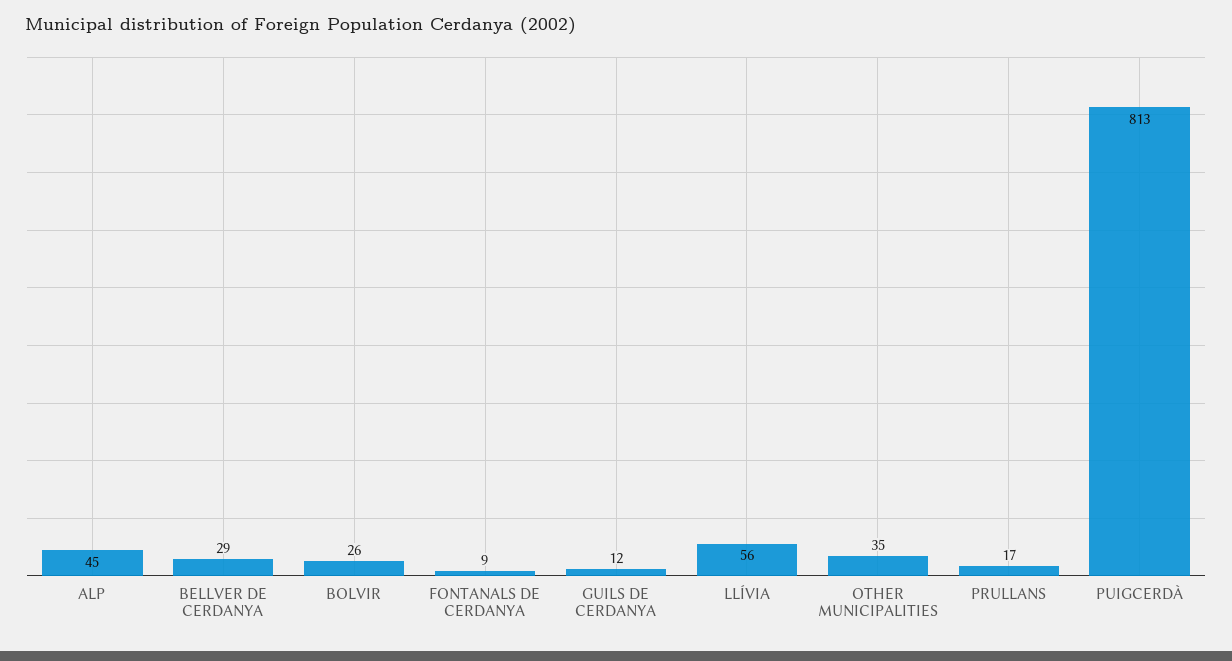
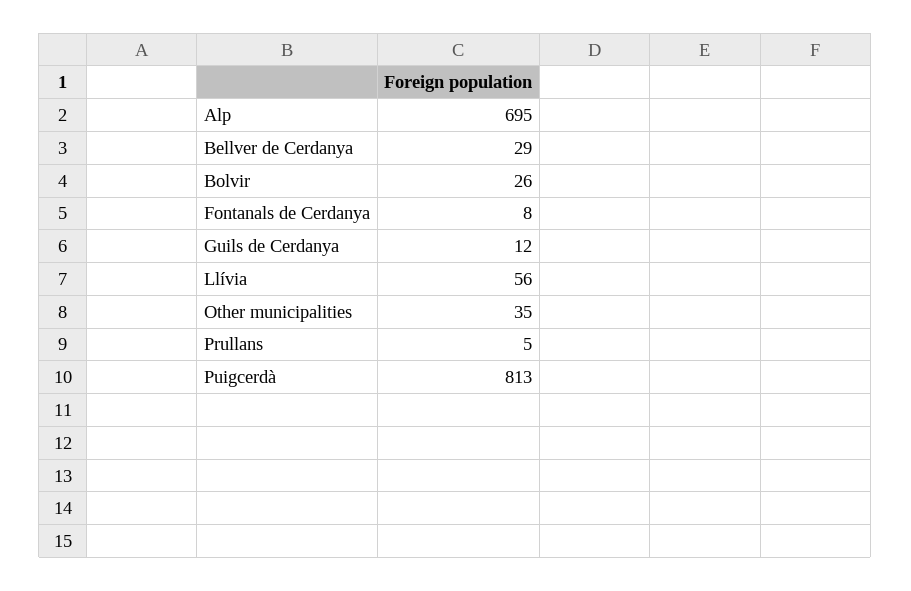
  {
-   "ALP": 45,
+   "ALP": 695,
    "BELLVER DE CERDANYA": 29,
    "BOLVIR": 26,
-   "FONTANALS DE CERDANYA": 9,
+   "FONTANALS DE CERDANYA": 8,
    "GUILS DE CERDANYA": 12,
    "LLÍVIA": 56,
    "OTHER MUNICIPALITIES": 35,
-   "PRULLANS": 17,
+   "PRULLANS": 5,
    "PUIGCERDÀ": 813
  }

